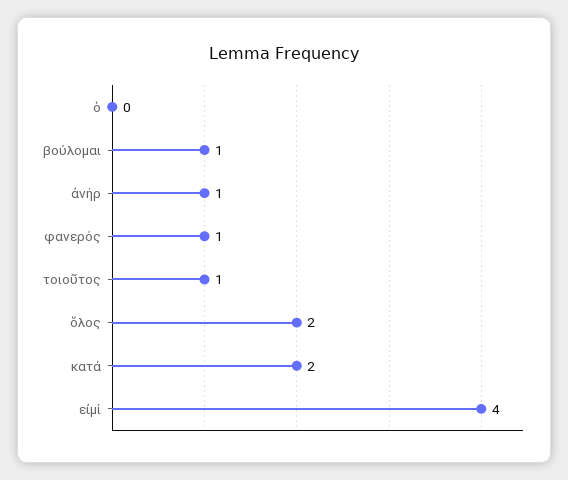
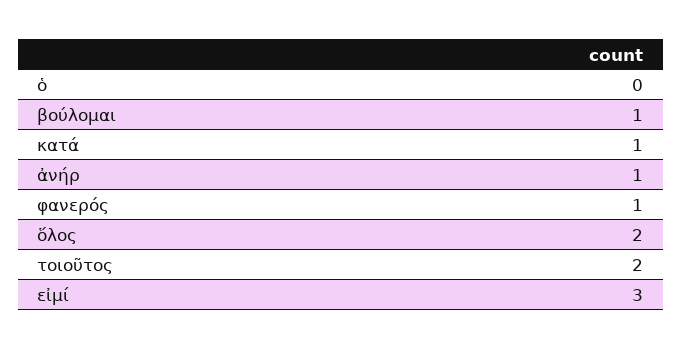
  {
    "ὁ": 0,
    "βούλομαι": 1,
    "ἀνήρ": 1,
    "φανερός": 1,
-   "τοιοῦτος": 1,
+   "τοιοῦτος": 2,
    "ὅλος": 2,
-   "κατά": 2,
+   "κατά": 1,
-   "εἰμί": 4
+   "εἰμί": 3
  }

